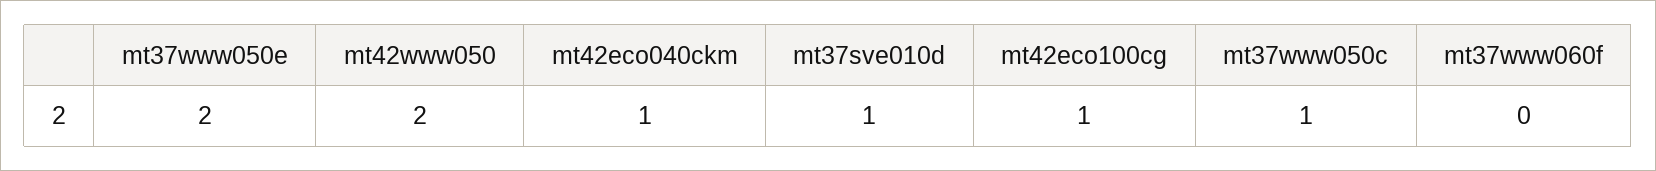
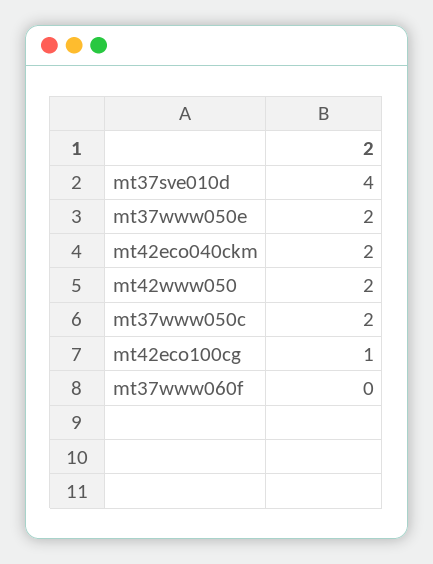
  {
    "mt37www050e": 2,
    "mt42www050": 2,
-   "mt42eco040ckm": 1,
+   "mt42eco040ckm": 2,
-   "mt37sve010d": 1,
+   "mt37sve010d": 4,
    "mt42eco100cg": 1,
-   "mt37www050c": 1,
+   "mt37www050c": 2,
    "mt37www060f": 0
  }

